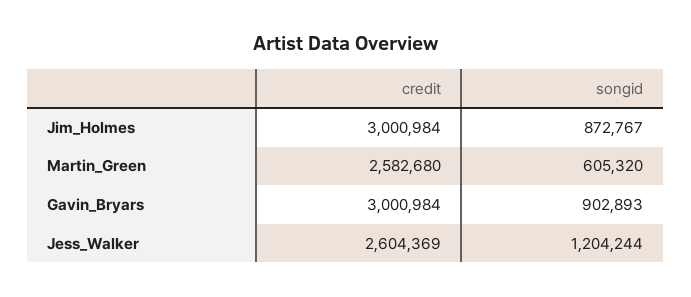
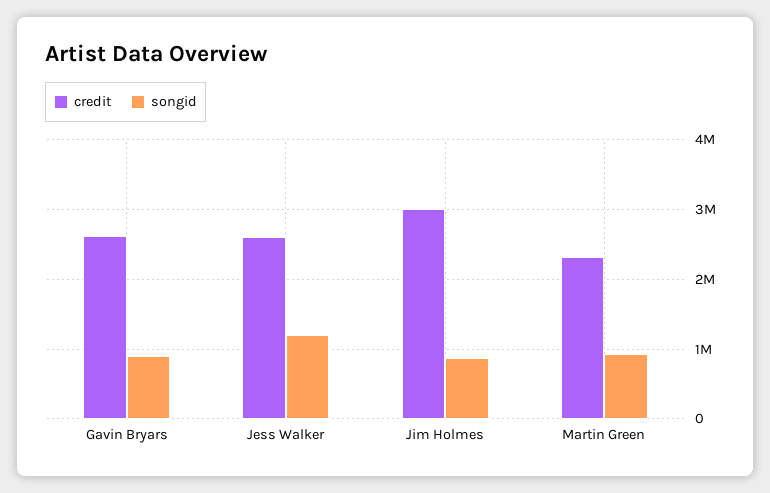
  {
    "credit": {
      "Jim_Holmes": 3000984,
-     "Martin_Green": 2582680,
+     "Martin_Green": 2300000,
-     "Gavin_Bryars": 3000984,
+     "Gavin_Bryars": 2600000,
      "Jess_Walker": 2604369
    },
    "songid": {
      "Jim_Holmes": 872767,
-     "Martin_Green": 605320,
+     "Martin_Green": 900000,
      "Gavin_Bryars": 902893,
      "Jess_Walker": 1204244
    }
  }

